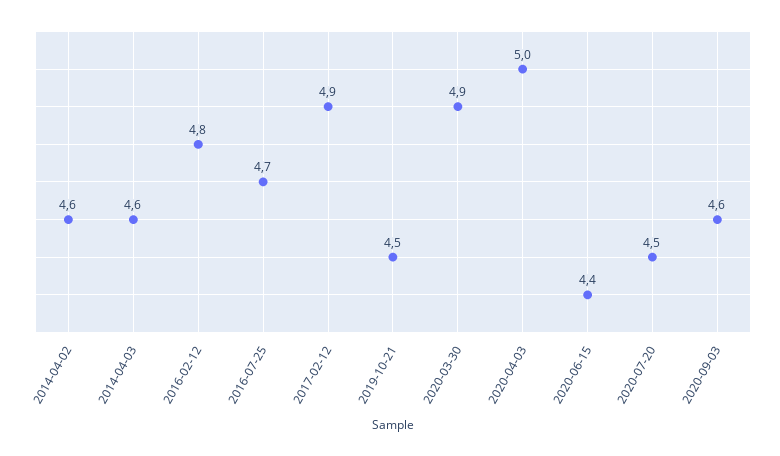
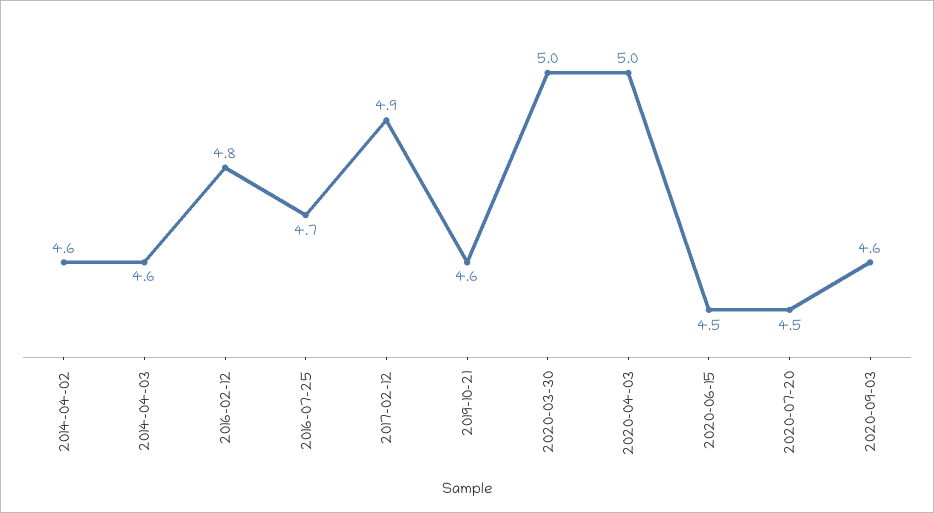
  {
    "2014-04-02": 4.6,
    "2014-04-03": 4.6,
    "2016-02-12": 4.8,
    "2016-07-25": 4.7,
    "2017-02-12": 4.9,
-   "2019-10-21": 4.5,
+   "2019-10-21": 4.6,
-   "2020-03-30": 4.9,
+   "2020-03-30": 5,
    "2020-04-03": 5,
-   "2020-06-15": 4.4,
+   "2020-06-15": 4.5,
    "2020-07-20": 4.5,
    "2020-09-03": 4.6
  }

